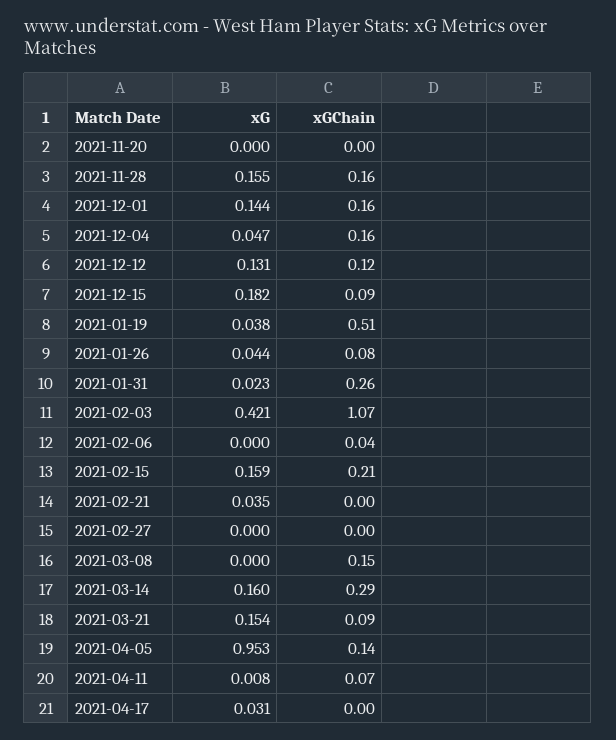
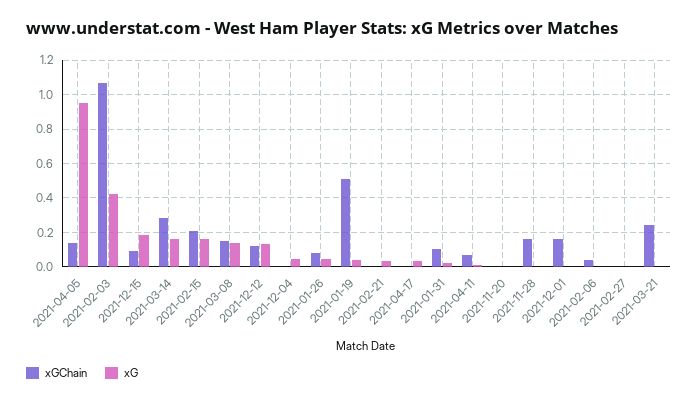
  {
    "xG": {
      "2021-11-20": 0,
-     "2021-11-28": 0.155,
+     "2021-11-28": 0,
-     "2021-12-01": 0.144,
+     "2021-12-01": 0,
      "2021-12-04": 0.047,
      "2021-12-12": 0.131,
      "2021-12-15": 0.182,
      "2021-01-19": 0.038,
      "2021-01-26": 0.044,
      "2021-01-31": 0.023,
      "2021-02-03": 0.421,
      "2021-02-06": 0,
      "2021-02-15": 0.159,
      "2021-02-21": 0.035,
      "2021-02-27": 0,
-     "2021-03-08": 0,
+     "2021-03-08": 0.15,
      "2021-03-14": 0.16,
-     "2021-03-21": 0.154,
+     "2021-03-21": 0,
      "2021-04-05": 0.953,
      "2021-04-11": 0.008,
      "2021-04-17": 0.031
    },
    "xGChain": {
      "2021-11-20": 0,
      "2021-11-28": 0.16,
      "2021-12-01": 0.16,
-     "2021-12-04": 0.16,
+     "2021-12-04": 0,
      "2021-12-12": 0.12,
      "2021-12-15": 0.09,
      "2021-01-19": 0.51,
      "2021-01-26": 0.08,
-     "2021-01-31": 0.26,
+     "2021-01-31": 0.1,
      "2021-02-03": 1.07,
      "2021-02-06": 0.04,
      "2021-02-15": 0.21,
      "2021-02-21": 0,
      "2021-02-27": 0,
      "2021-03-08": 0.15,
      "2021-03-14": 0.29,
-     "2021-03-21": 0.09,
+     "2021-03-21": 0.25,
      "2021-04-05": 0.14,
      "2021-04-11": 0.07,
      "2021-04-17": 0
    }
  }

